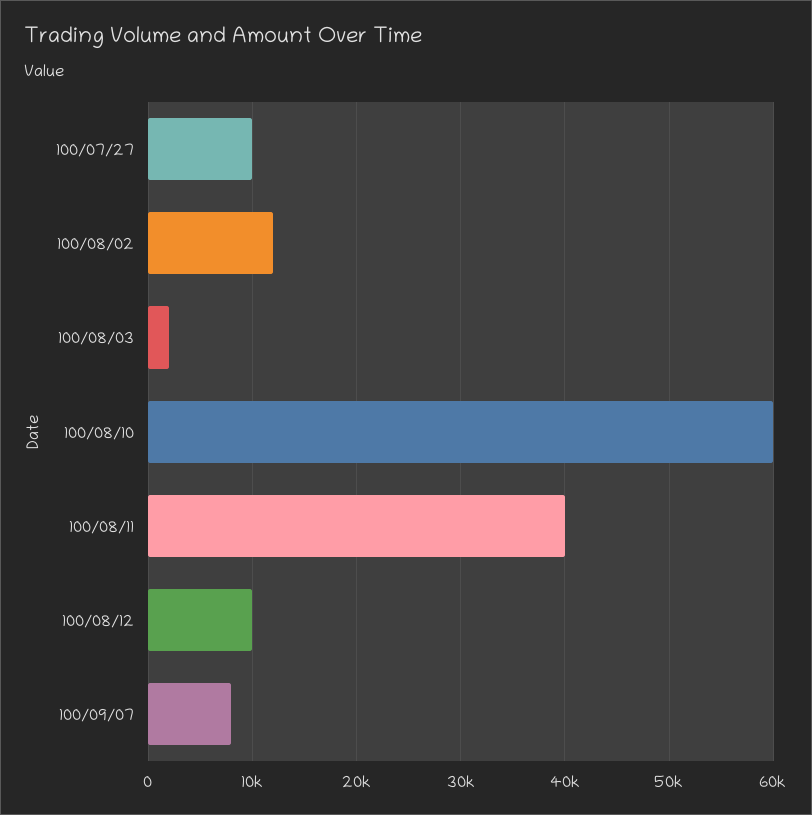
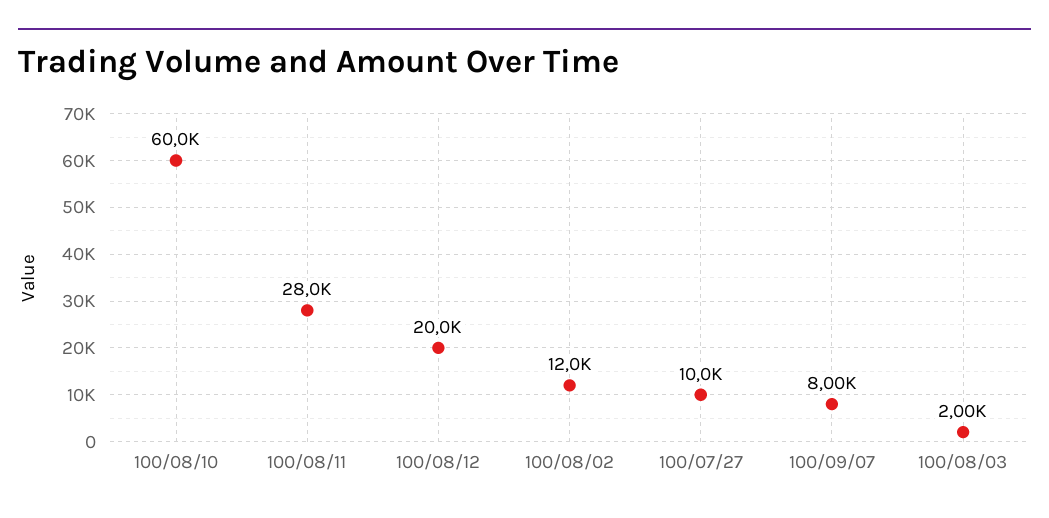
  {
    "100/07/27": 10000,
    "100/08/02": 12000,
    "100/08/03": 2000,
    "100/08/10": 60000,
-   "100/08/11": 40000,
+   "100/08/11": 28000,
-   "100/08/12": 10000,
+   "100/08/12": 20000,
    "100/09/07": 8000
  }

